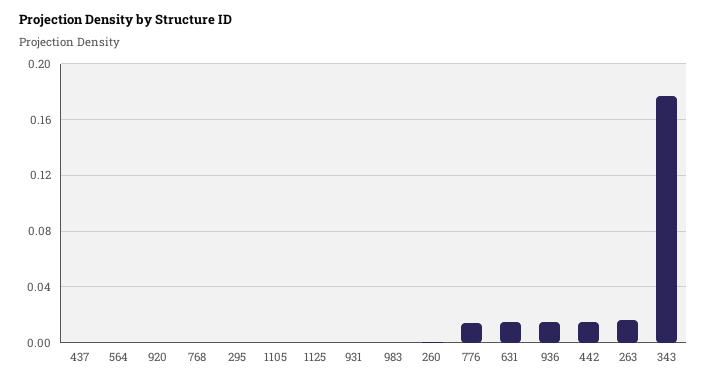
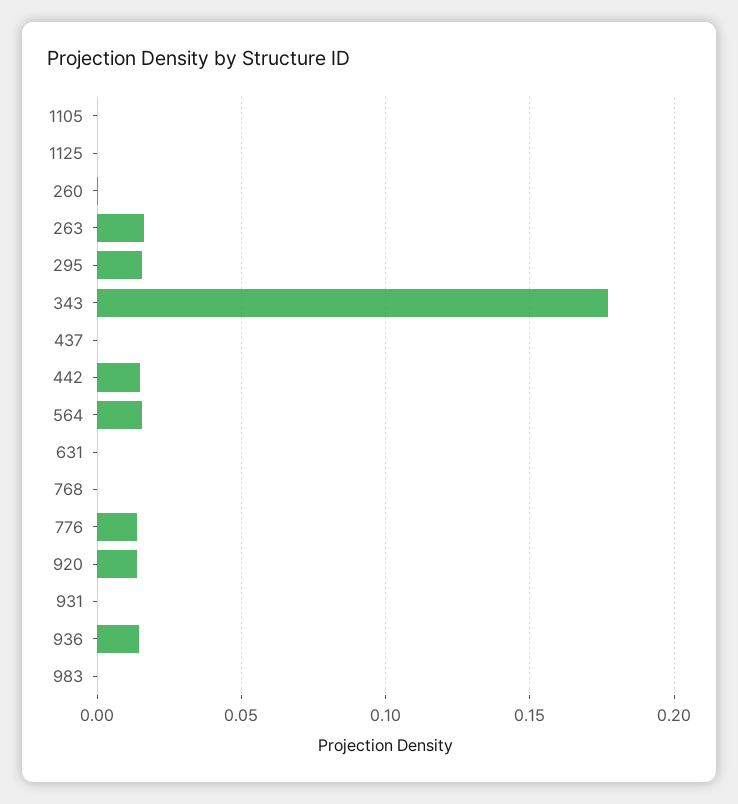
  {
    "437": 0,
-   "564": 0,
+   "564": 0.015,
-   "920": 0,
+   "920": 0.015,
    "768": 0,
-   "295": 0,
+   "295": 0.015,
    "1105": 0,
    "1125": 0,
    "931": 0,
    "983": 0,
    "260": 0,
    "776": 0.015,
-   "631": 0.015,
+   "631": 0,
    "936": 0.015,
    "442": 0.015,
    "263": 0.015,
    "343": 0.175
  }

